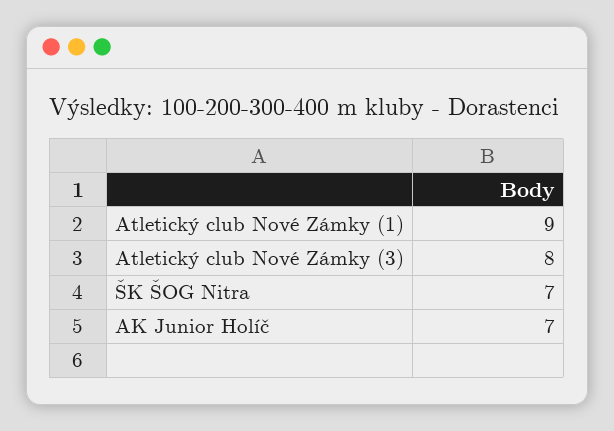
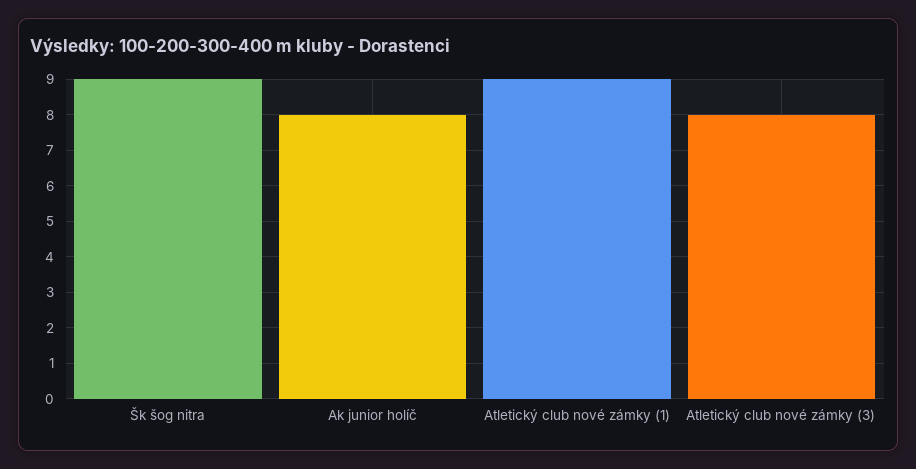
  {
    "Atletický club Nové Zámky (1)": 9,
    "Atletický club Nové Zámky (3)": 8,
-   "ŠK ŠOG Nitra": 7,
+   "ŠK ŠOG Nitra": 9,
-   "AK Junior Holíč": 7
+   "AK Junior Holíč": 8
  }

